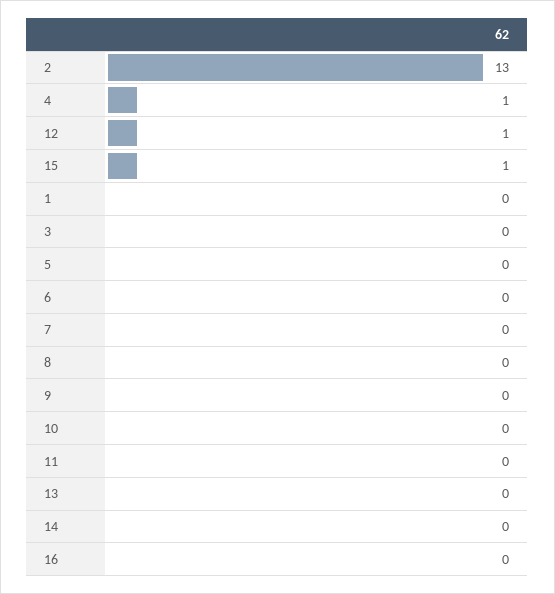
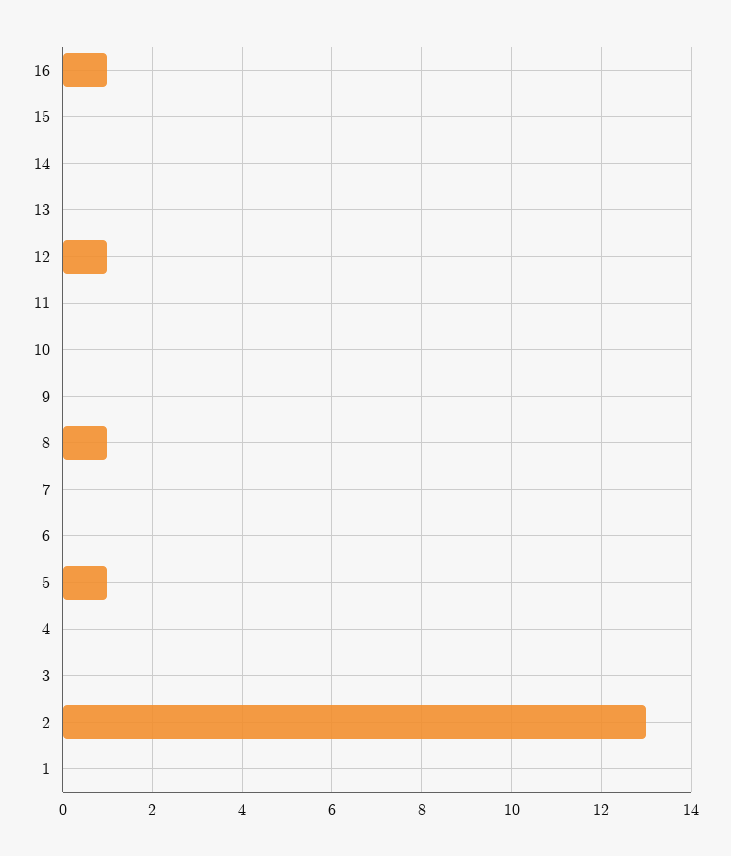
  {
    "2": 13,
-   "4": 1,
+   "4": 0,
    "12": 1,
-   "15": 1,
+   "15": 0,
    "1": 0,
    "3": 0,
-   "5": 0,
+   "5": 1,
    "6": 0,
    "7": 0,
-   "8": 0,
+   "8": 1,
    "9": 0,
    "10": 0,
    "11": 0,
    "13": 0,
    "14": 0,
-   "16": 0
+   "16": 1
  }

